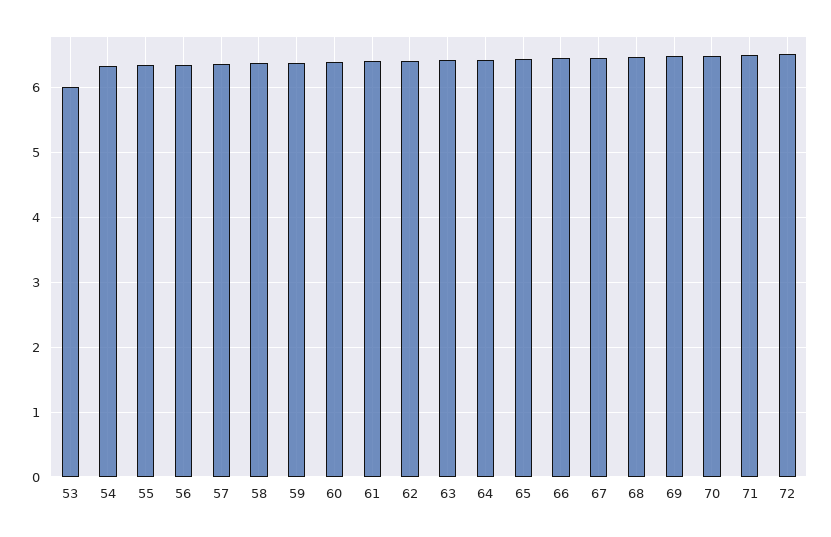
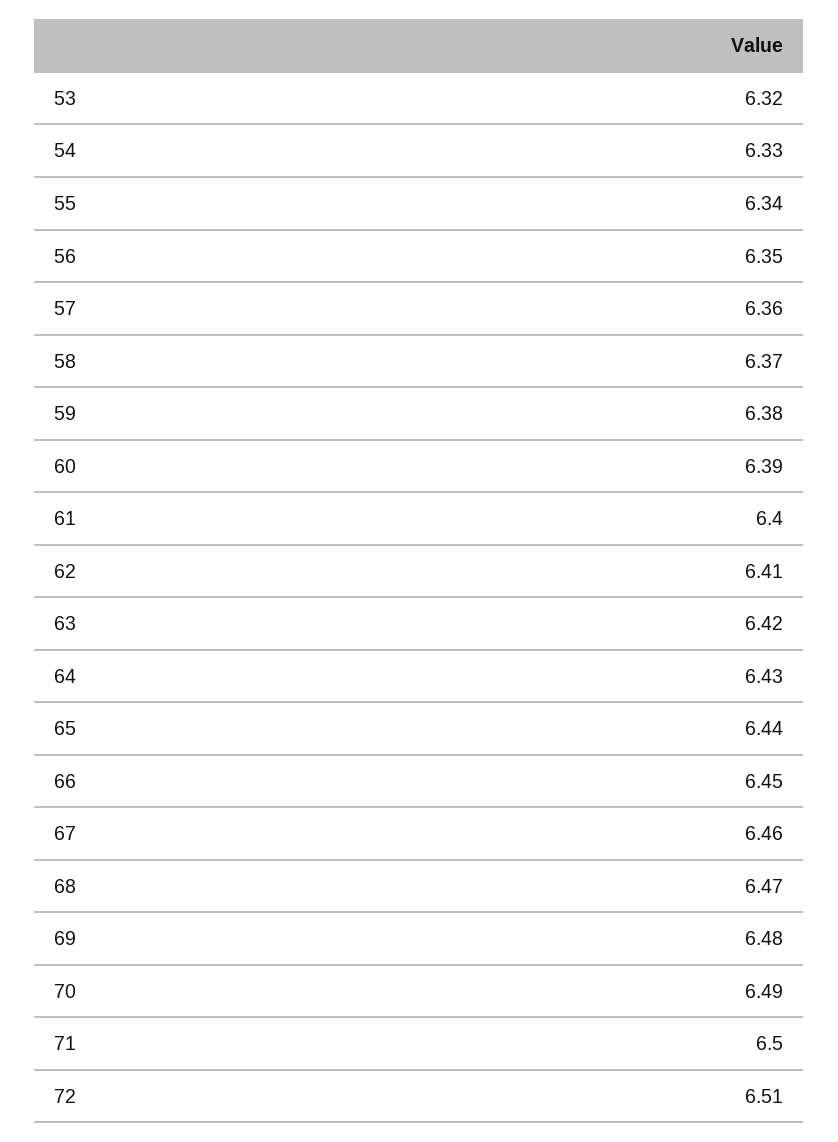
  {
-   "53": 6,
+   "53": 6.32,
    "54": 6.33,
    "55": 6.34,
    "56": 6.35,
    "57": 6.36,
    "58": 6.37,
    "59": 6.38,
    "60": 6.39,
    "61": 6.4,
    "62": 6.41,
    "63": 6.42,
    "64": 6.43,
    "65": 6.44,
    "66": 6.45,
    "67": 6.46,
    "68": 6.47,
    "69": 6.48,
    "70": 6.49,
    "71": 6.5,
    "72": 6.51
  }

